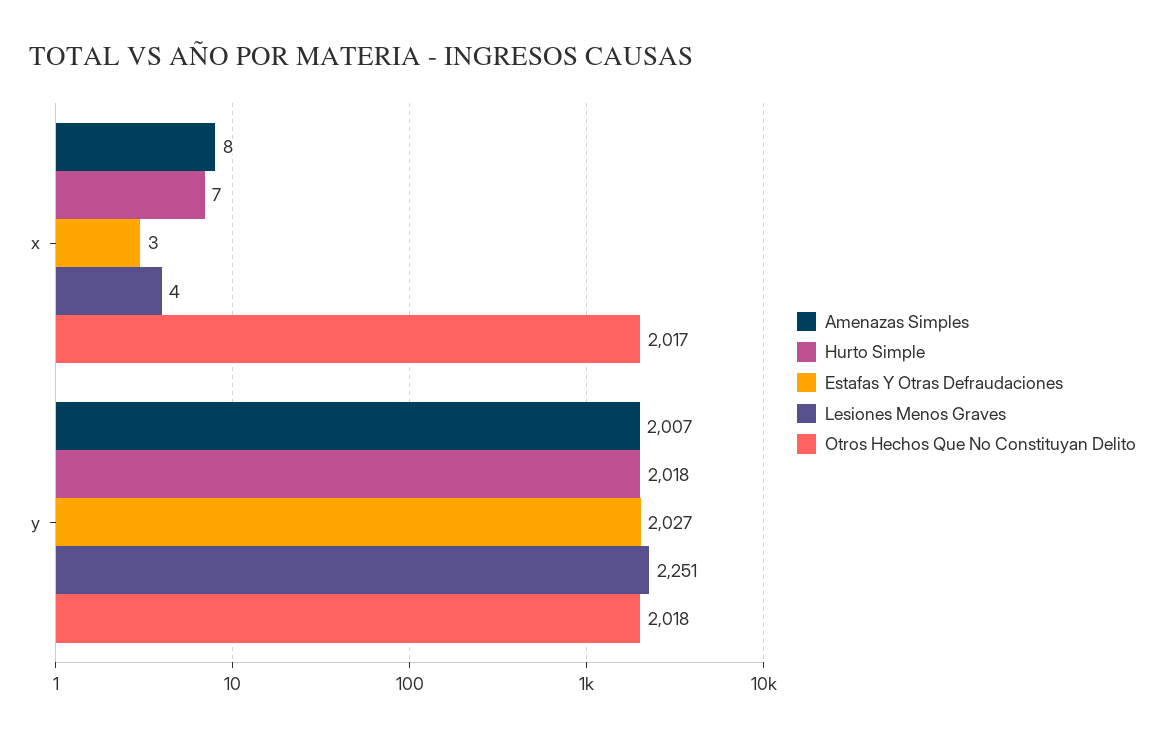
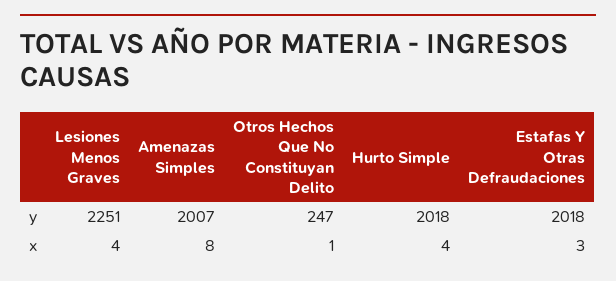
  {
    "Amenazas Simples": {
      "x": 8,
      "y": 2007
    },
    "Hurto Simple": {
-     "x": 7,
+     "x": 4,
      "y": 2018
    },
    "Estafas Y Otras Defraudaciones": {
      "x": 3,
-     "y": 2027
+     "y": 2018
    },
    "Lesiones Menos Graves": {
      "x": 4,
      "y": 2251
    },
    "Otros Hechos Que No Constituyan Delito": {
-     "x": 2017,
+     "x": 1,
-     "y": 2018
+     "y": 247
    }
  }

